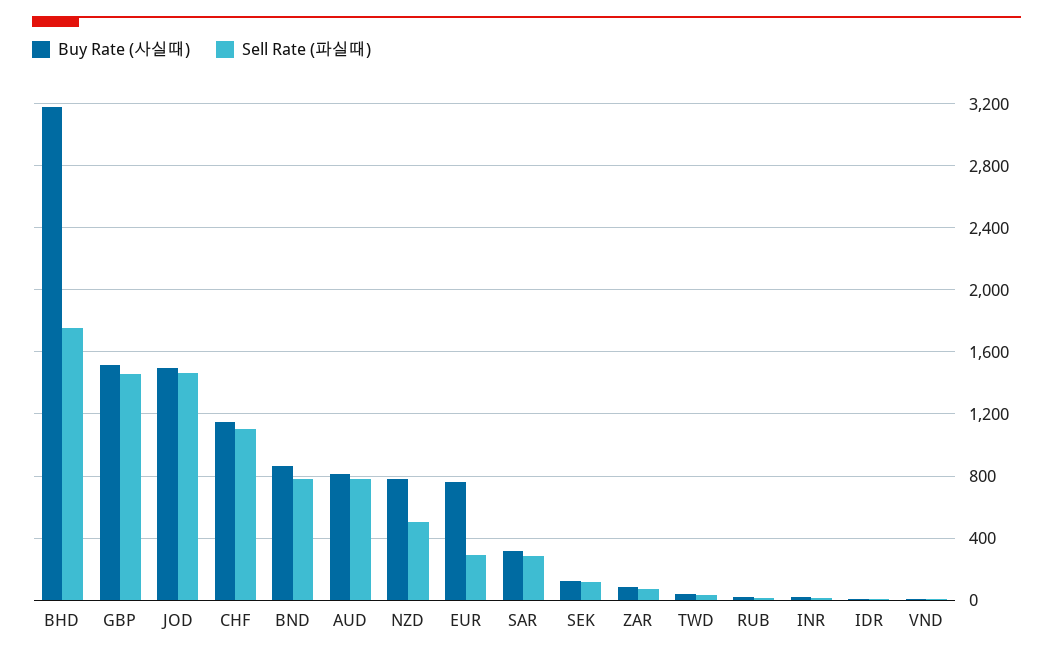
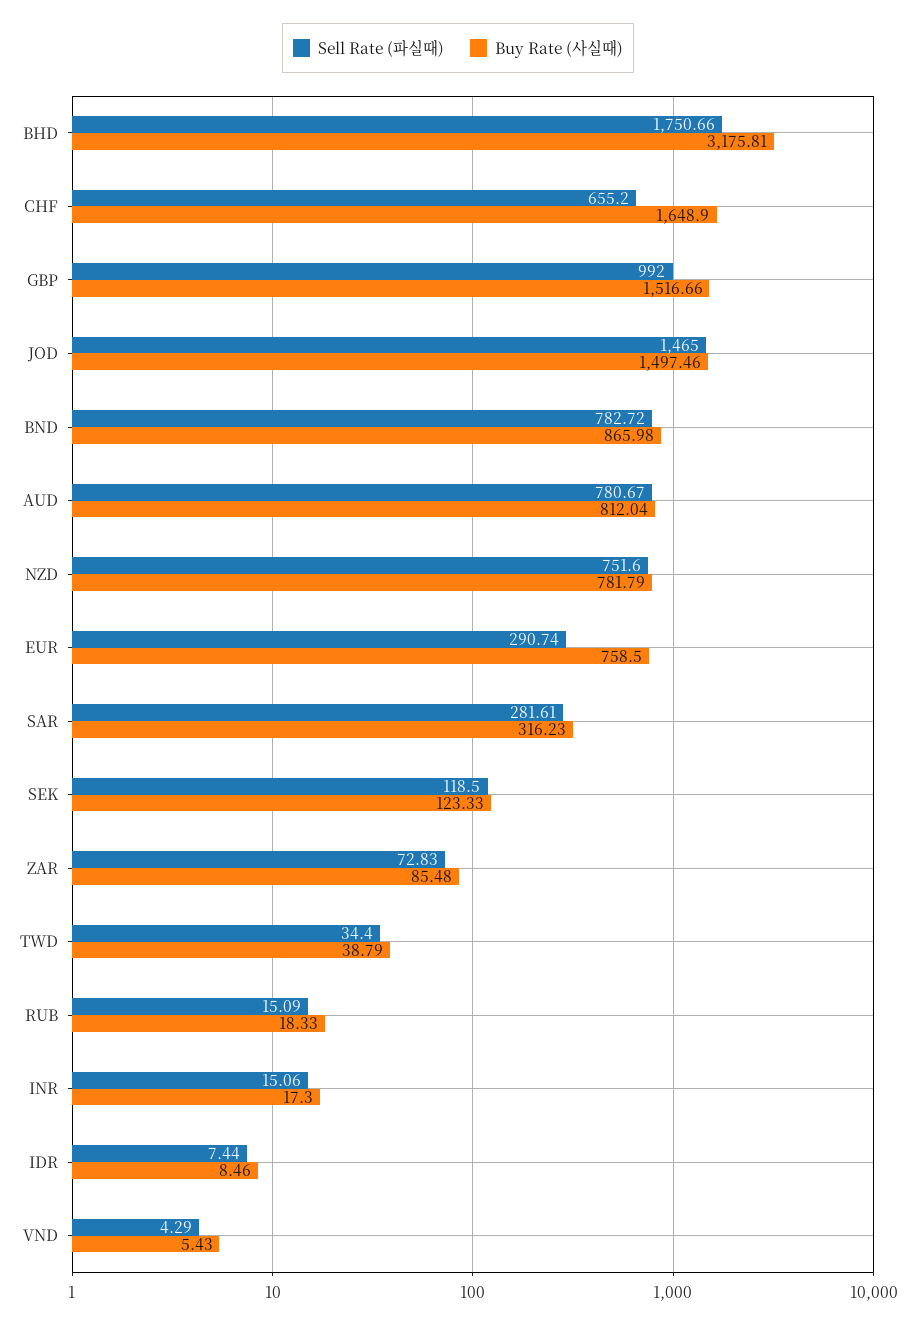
  {
    "Buy Rate (사실때)": {
      "BHD": 3175.81,
      "GBP": 1516.66,
      "JOD": 1497.46,
-     "CHF": 1150,
+     "CHF": 1648.9,
      "BND": 865.98,
      "AUD": 812.04,
      "NZD": 781.79,
      "EUR": 758.5,
      "SAR": 316.23,
      "SEK": 123.33,
      "ZAR": 85.48,
      "TWD": 38.79,
      "RUB": 18.33,
      "INR": 17.3,
      "IDR": 8.46,
      "VND": 5.43
    },
    "Sell Rate (파실때)": {
      "BHD": 1750.66,
-     "GBP": 1450,
+     "GBP": 992,
      "JOD": 1465,
-     "CHF": 1100,
+     "CHF": 655.2,
      "BND": 782.72,
      "AUD": 780.67,
-     "NZD": 500,
+     "NZD": 751.6,
      "EUR": 290.74,
      "SAR": 281.61,
      "SEK": 118.5,
      "ZAR": 72.83,
      "TWD": 34.4,
      "RUB": 15.09,
      "INR": 15.06,
      "IDR": 7.44,
      "VND": 4.29
    }
  }

